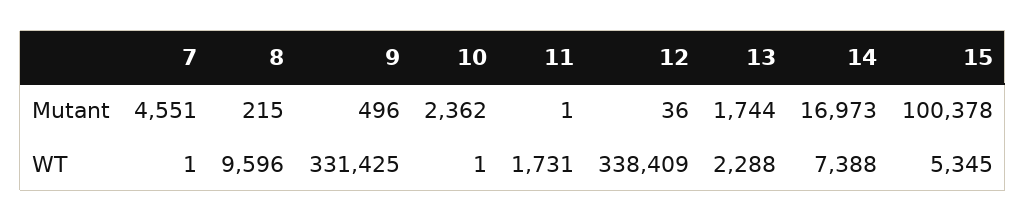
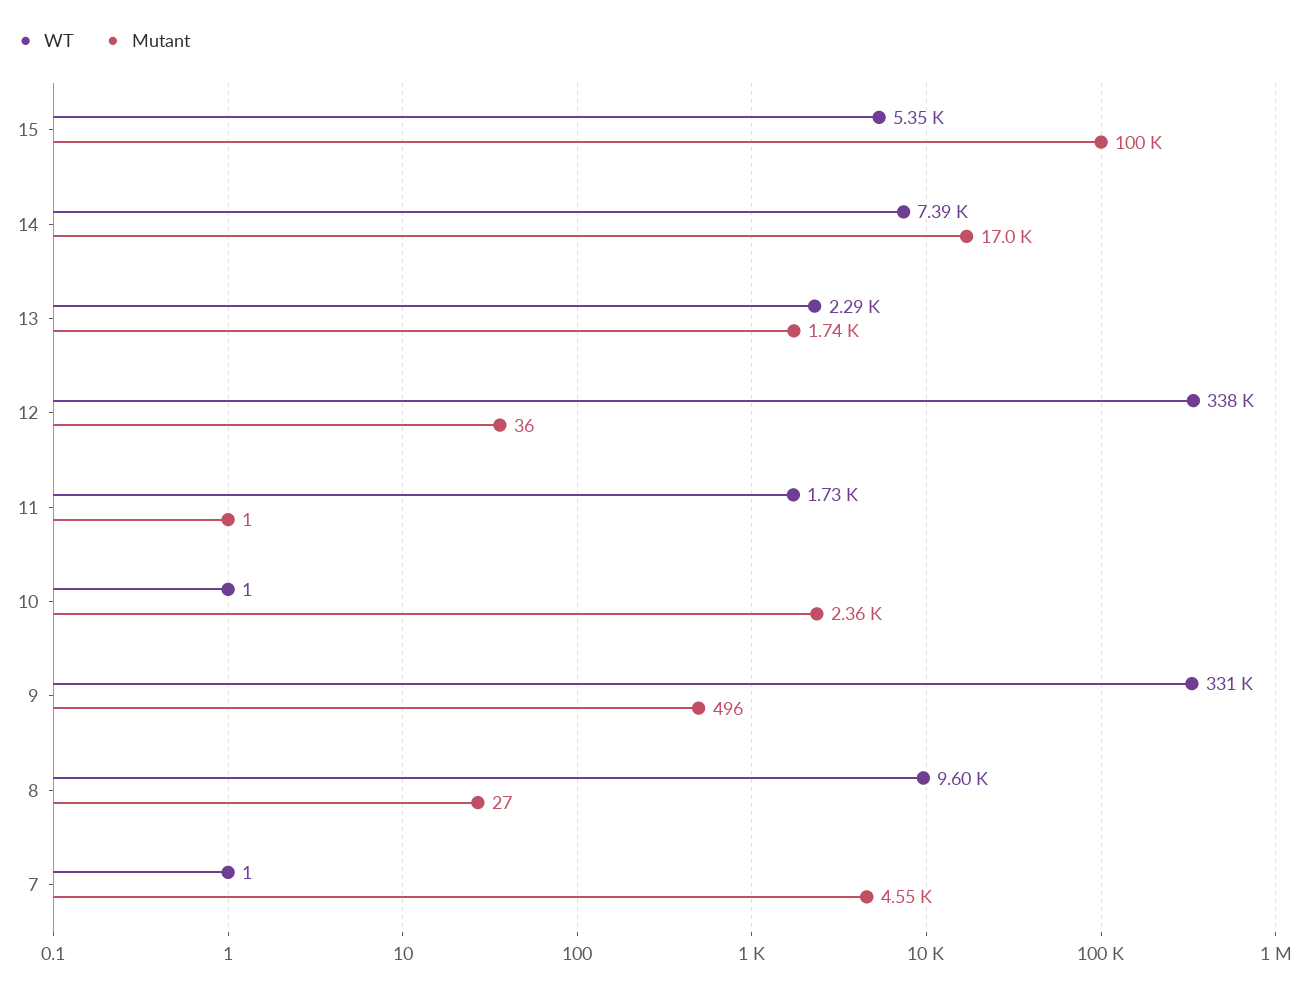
  {
    "Mutant": {
      "7": 4551,
-     "8": 215,
+     "8": 27,
      "9": 496,
      "10": 2362,
      "11": 1,
      "12": 36,
      "13": 1744,
      "14": 16973,
      "15": 100378
    },
    "WT": {
      "7": 1,
      "8": 9596,
      "9": 331425,
      "10": 1,
      "11": 1731,
      "12": 338409,
      "13": 2288,
      "14": 7388,
      "15": 5345
    }
  }

